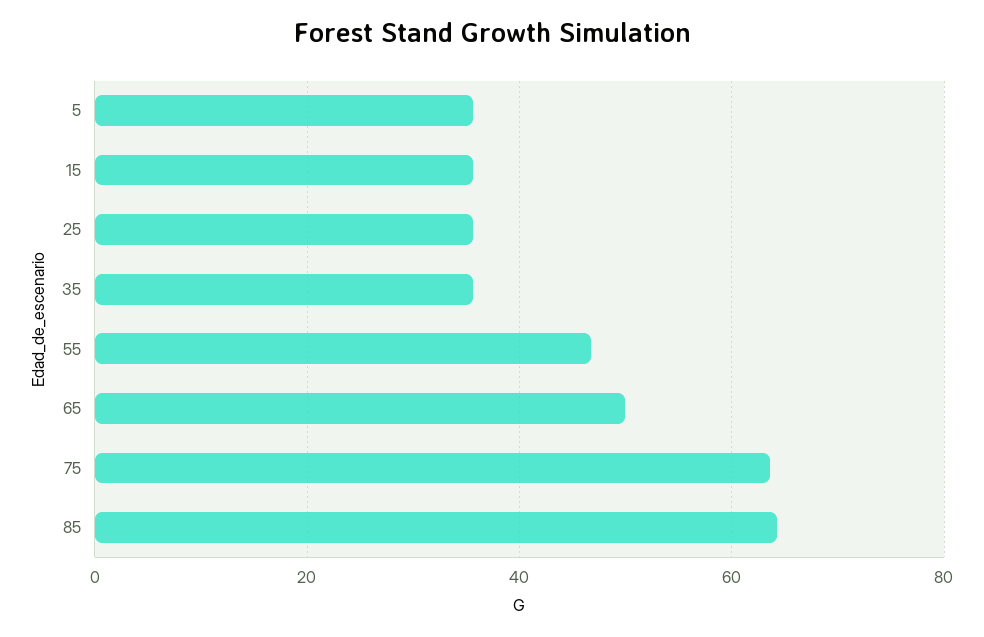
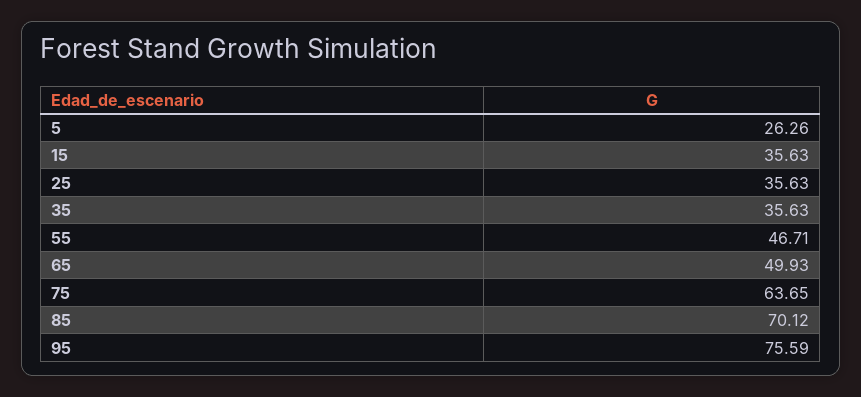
  {
-   "5": 36,
+   "5": 26.26,
    "15": 35.63,
    "25": 35.63,
    "35": 35.63,
    "55": 46.71,
    "65": 49.93,
    "75": 63.65,
-   "85": 64
+   "85": 70.12,
+   "95": 75.59
  }

